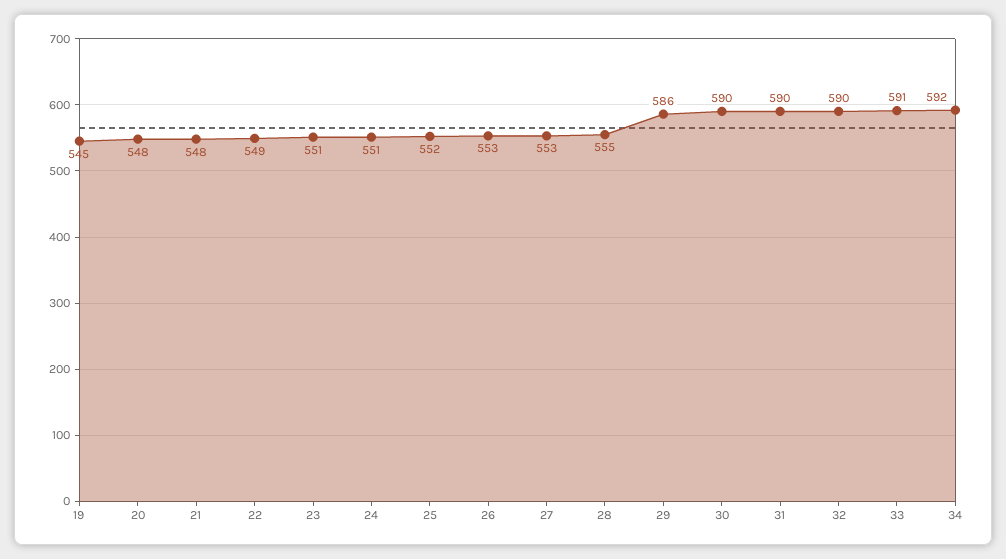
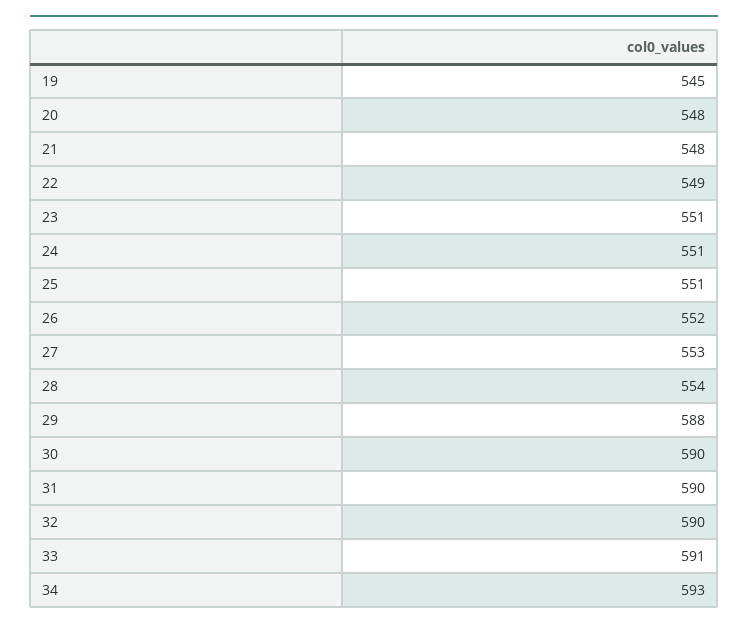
  {
    "19": 545,
    "20": 548,
    "21": 548,
    "22": 549,
    "23": 551,
    "24": 551,
-   "25": 552,
+   "25": 551,
-   "26": 553,
+   "26": 552,
    "27": 553,
-   "28": 555,
+   "28": 554,
-   "29": 586,
+   "29": 588,
    "30": 590,
    "31": 590,
    "32": 590,
    "33": 591,
-   "34": 592
+   "34": 593
  }

